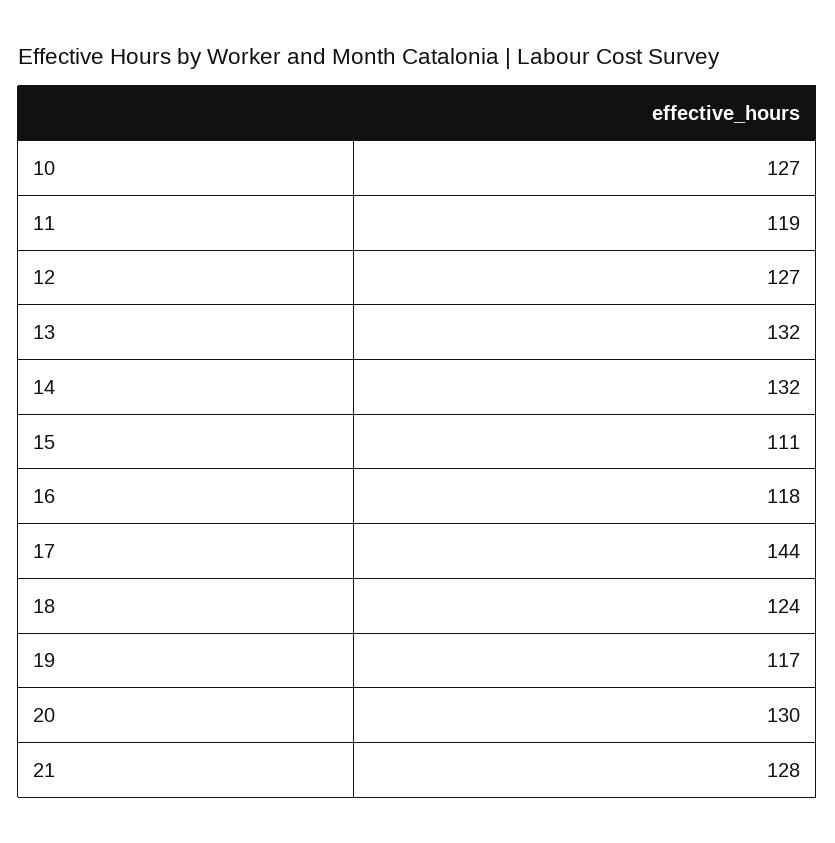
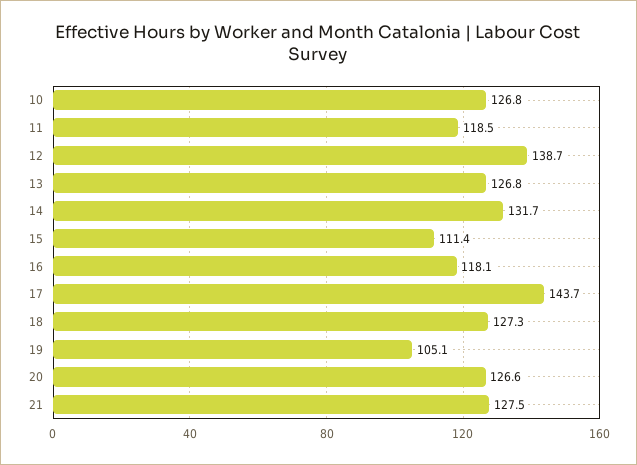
  {
    "10": 126.8,
    "11": 118.5,
-   "12": 127,
+   "12": 138.7,
-   "13": 132,
+   "13": 126.8,
    "14": 131.7,
    "15": 111.4,
    "16": 118.1,
    "17": 143.7,
-   "18": 124,
+   "18": 127.3,
-   "19": 117,
+   "19": 105.1,
-   "20": 130,
+   "20": 126.6,
    "21": 127.5
  }

